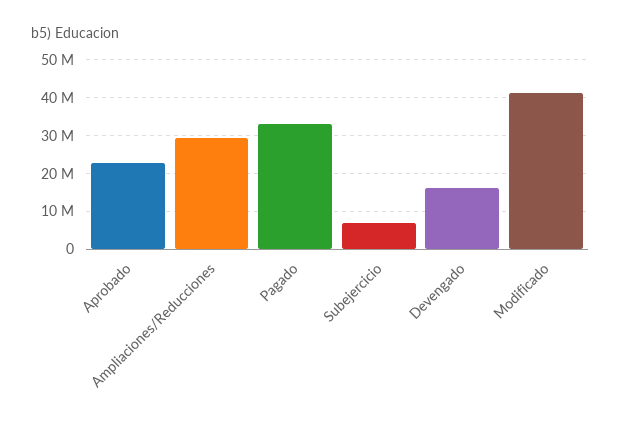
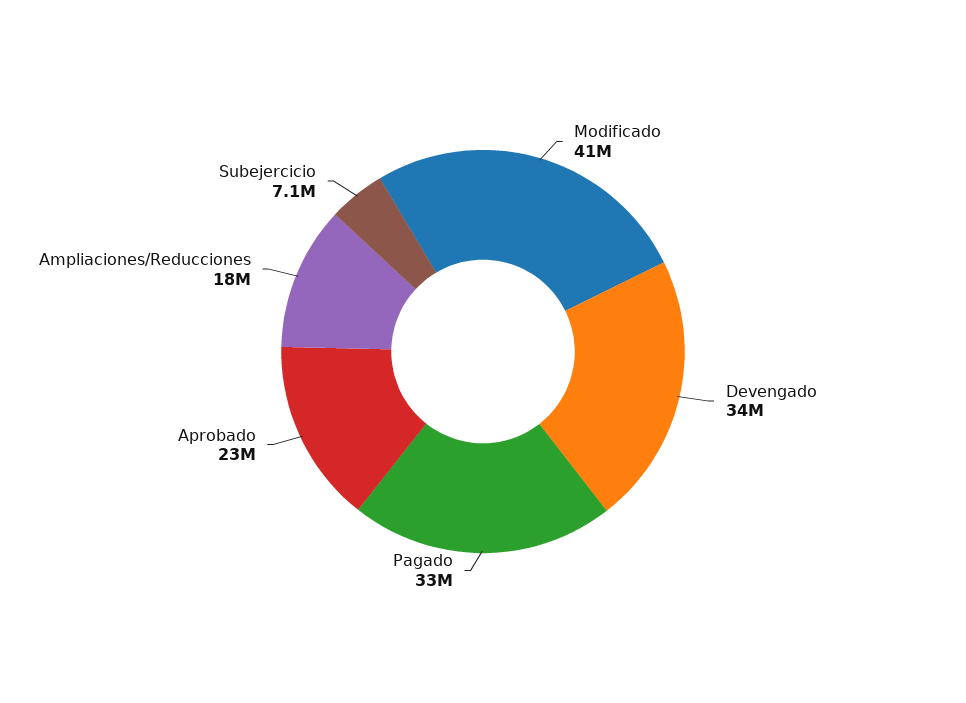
  {
    "Aprobado": 23000000,
-   "Ampliaciones/Reducciones": 30000000,
+   "Ampliaciones/Reducciones": 18000000,
    "Pagado": 33000000,
    "Subejercicio": 7100000,
-   "Devengado": 16000000,
+   "Devengado": 34000000,
    "Modificado": 41000000
  }

